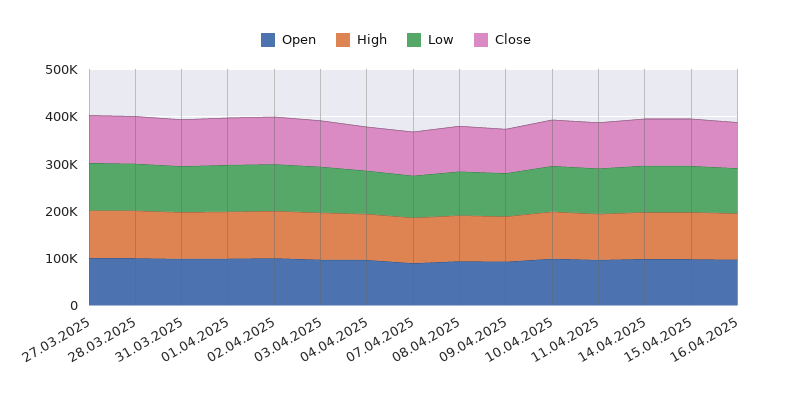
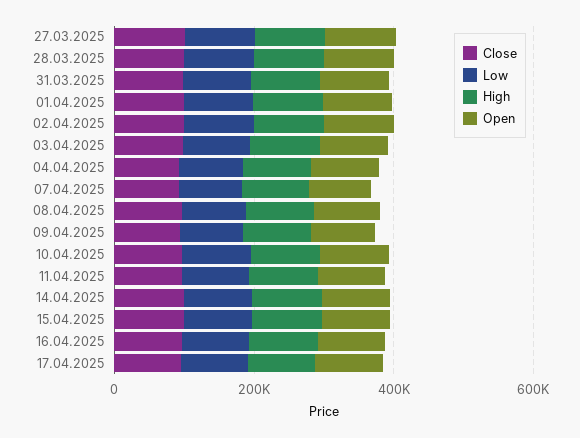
  {
    "Open": {
      "27.03.2025": 100000,
      "28.03.2025": 100000,
      "31.03.2025": 100000,
      "01.04.2025": 100000,
      "02.04.2025": 100000,
      "03.04.2025": 100000,
      "04.04.2025": 100000,
      "07.04.2025": 80000,
      "08.04.2025": 100000,
      "09.04.2025": 100000,
      "10.04.2025": 100000,
      "11.04.2025": 100000,
      "14.04.2025": 100000,
      "15.04.2025": 100000,
-     "16.04.2025": 100000
+     "16.04.2025": 100000,
+     "17.04.2025": 100000
    },
    "High": {
      "27.03.2025": 100000,
      "28.03.2025": 100000,
      "31.03.2025": 100000,
      "01.04.2025": 100000,
      "02.04.2025": 100000,
      "03.04.2025": 100000,
      "04.04.2025": 100000,
      "07.04.2025": 100000,
      "08.04.2025": 100000,
      "09.04.2025": 100000,
      "10.04.2025": 100000,
      "11.04.2025": 100000,
      "14.04.2025": 100000,
      "15.04.2025": 100000,
-     "16.04.2025": 100000
+     "16.04.2025": 100000,
+     "17.04.2025": 100000
    },
    "Low": {
      "27.03.2025": 100000,
      "28.03.2025": 100000,
      "31.03.2025": 100000,
      "01.04.2025": 100000,
      "02.04.2025": 100000,
      "03.04.2025": 100000,
      "04.04.2025": 100000,
      "07.04.2025": 80000,
      "08.04.2025": 100000,
      "09.04.2025": 100000,
      "10.04.2025": 100000,
      "11.04.2025": 100000,
      "14.04.2025": 100000,
      "15.04.2025": 100000,
-     "16.04.2025": 100000
+     "16.04.2025": 100000,
+     "17.04.2025": 100000
    },
    "Close": {
      "27.03.2025": 100000,
      "28.03.2025": 100000,
      "31.03.2025": 100000,
      "01.04.2025": 100000,
      "02.04.2025": 100000,
      "03.04.2025": 100000,
      "04.04.2025": 100000,
      "07.04.2025": 100000,
      "08.04.2025": 100000,
      "09.04.2025": 100000,
      "10.04.2025": 100000,
      "11.04.2025": 100000,
      "14.04.2025": 100000,
      "15.04.2025": 100000,
-     "16.04.2025": 100000
+     "16.04.2025": 100000,
+     "17.04.2025": 100000
    }
  }

